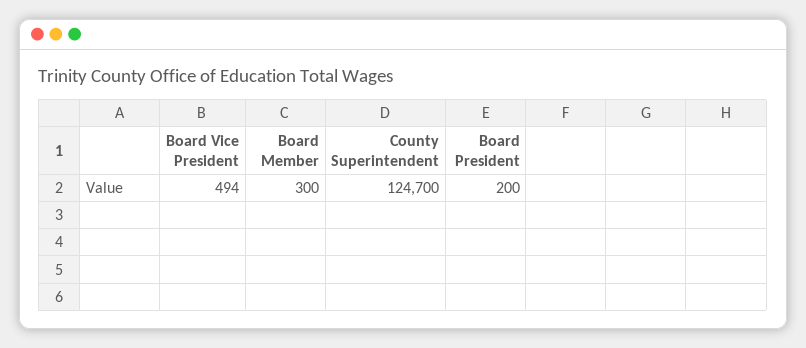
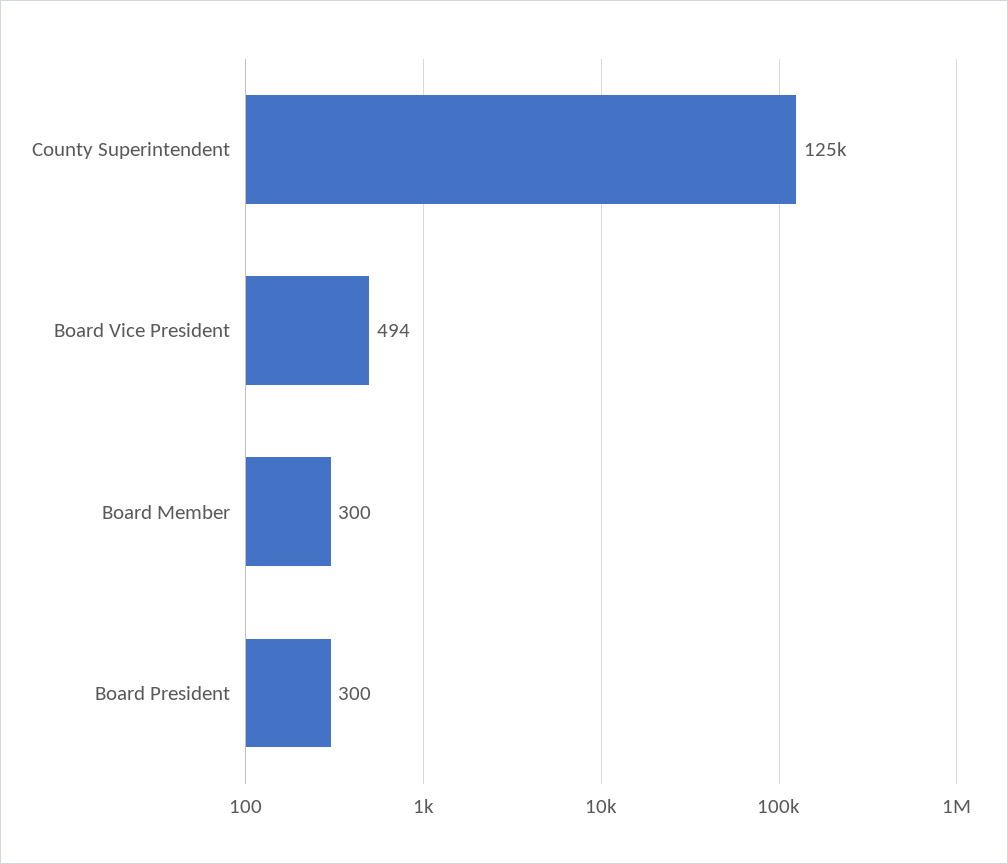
  {
    "Board Vice President": 494,
    "Board Member": 300,
    "County Superintendent": 124700,
-   "Board President": 200
+   "Board President": 300
  }

